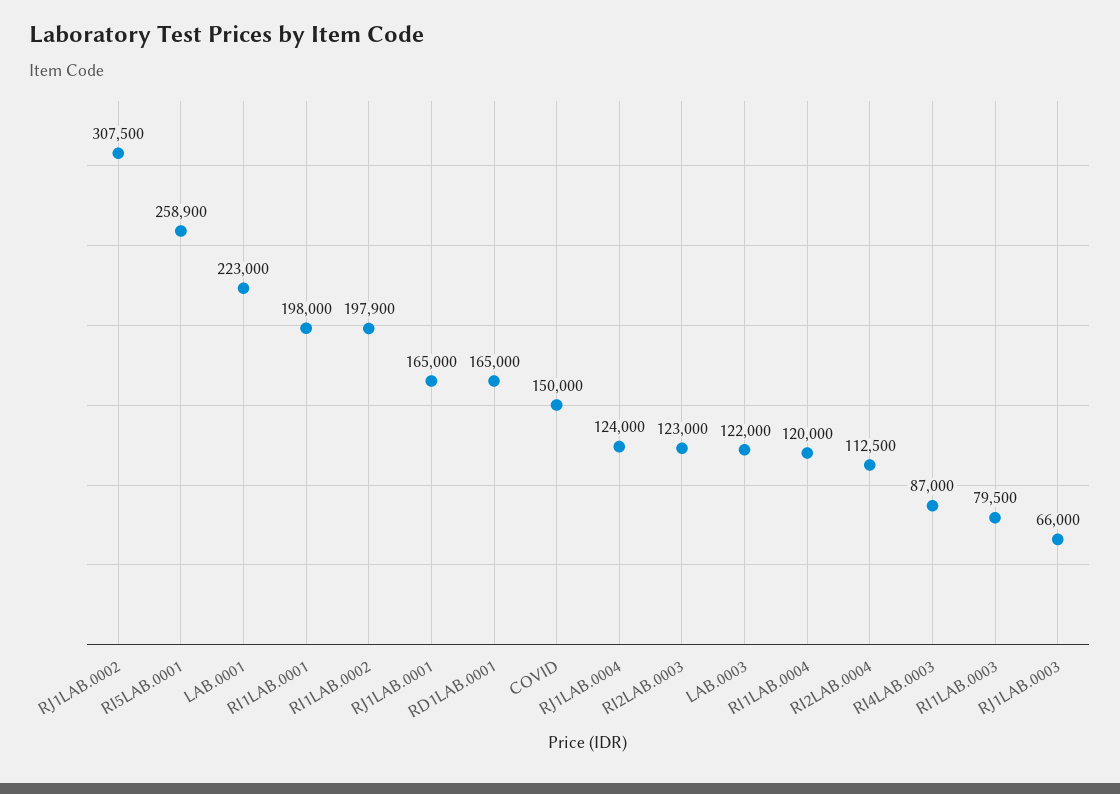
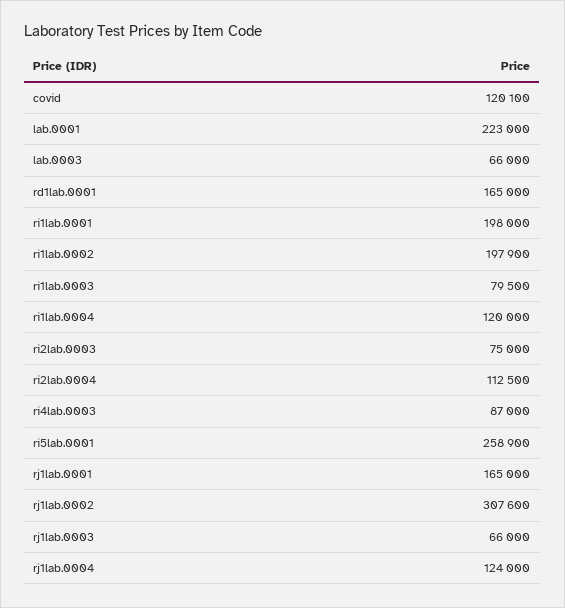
  {
-   "RJ1LAB.0002": 307500,
+   "RJ1LAB.0002": 307600,
    "RI5LAB.0001": 258900,
    "LAB.0001": 223000,
    "RI1LAB.0001": 198000,
    "RI1LAB.0002": 197900,
    "RJ1LAB.0001": 165000,
    "RD1LAB.0001": 165000,
-   "COVID": 150000,
+   "COVID": 120100,
    "RJ1LAB.0004": 124000,
-   "RI2LAB.0003": 123000,
+   "RI2LAB.0003": 75000,
-   "LAB.0003": 122000,
+   "LAB.0003": 66000,
    "RI1LAB.0004": 120000,
    "RI2LAB.0004": 112500,
    "RI4LAB.0003": 87000,
    "RI1LAB.0003": 79500,
    "RJ1LAB.0003": 66000
  }

